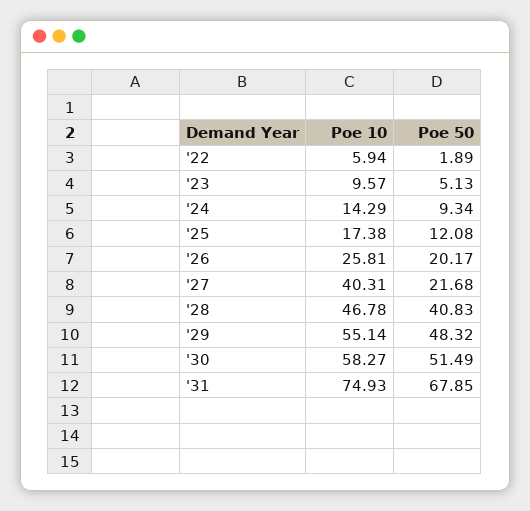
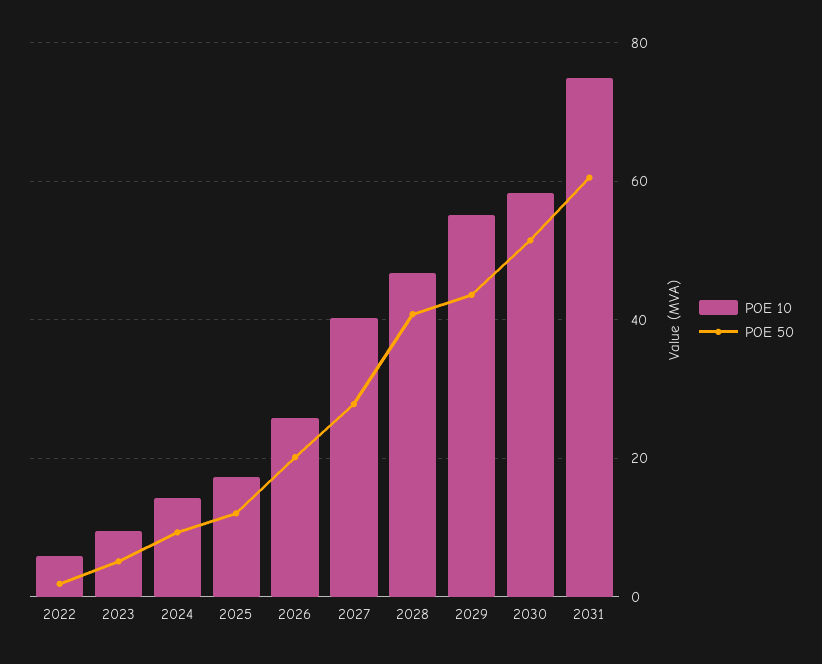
  {
    "Poe 10": {
      "'22": 5.94,
      "'23": 9.57,
      "'24": 14.29,
      "'25": 17.38,
      "'26": 25.81,
      "'27": 40.31,
      "'28": 46.78,
      "'29": 55.14,
      "'30": 58.27,
      "'31": 74.93
    },
    "Poe 50": {
      "'22": 1.89,
      "'23": 5.13,
      "'24": 9.34,
      "'25": 12.08,
      "'26": 20.17,
-     "'27": 21.68,
+     "'27": 28,
      "'28": 40.83,
-     "'29": 48.32,
+     "'29": 44,
      "'30": 51.49,
-     "'31": 67.85
+     "'31": 60
    }
  }

